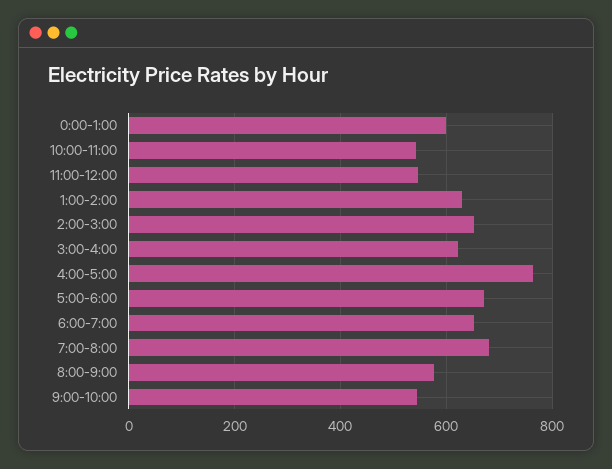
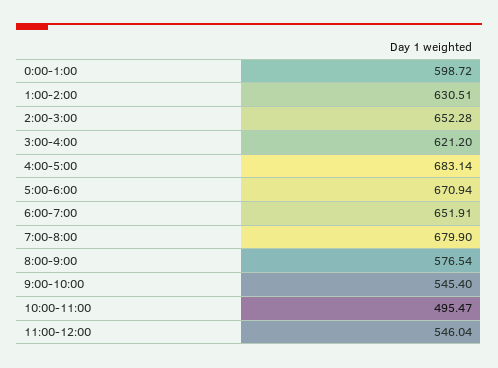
  {
    "0:00-1:00": 598.72,
-   "10:00-11:00": 540,
+   "10:00-11:00": 495.47,
    "11:00-12:00": 546.04,
    "1:00-2:00": 630.51,
    "2:00-3:00": 652.28,
    "3:00-4:00": 621.2,
-   "4:00-5:00": 760,
+   "4:00-5:00": 683.14,
    "5:00-6:00": 670.94,
    "6:00-7:00": 651.91,
    "7:00-8:00": 679.9,
    "8:00-9:00": 576.54,
    "9:00-10:00": 545.4
  }

